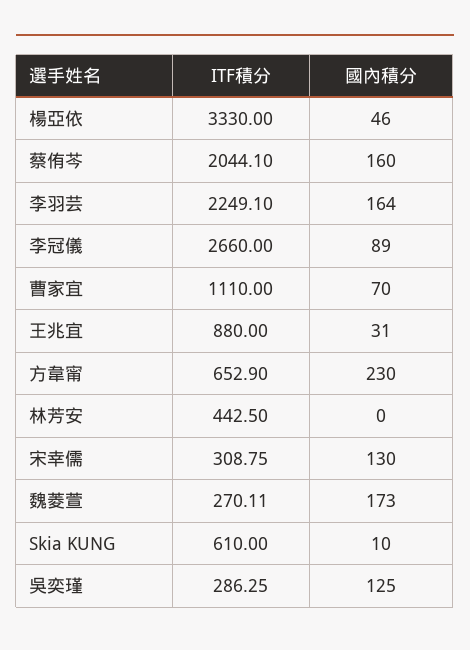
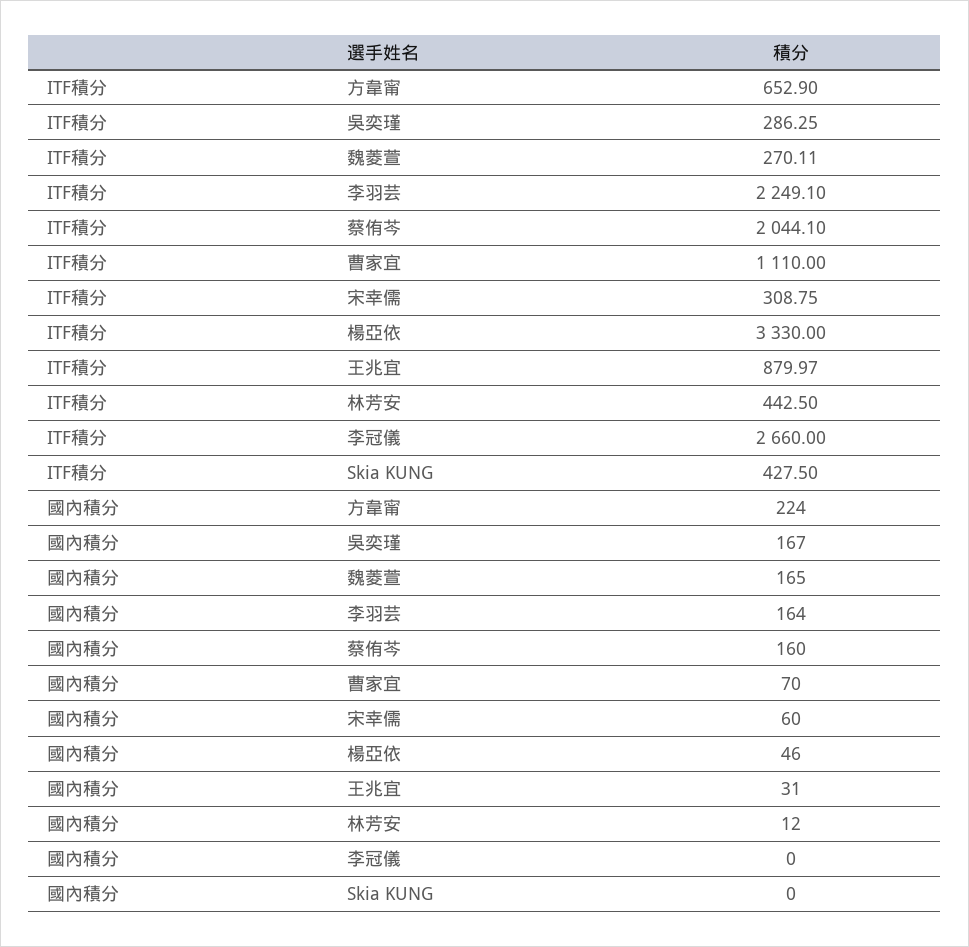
  {
    "ITF積分": {
      "楊亞依": 3330,
      "蔡侑芩": 2044.1,
      "李羽芸": 2249.1,
      "李冠儀": 2660,
      "曹家宜": 1110,
-     "王兆宜": 880,
+     "王兆宜": 879.97,
      "方韋甯": 652.9,
      "林芳安": 442.5,
      "宋幸儒": 308.75,
      "魏菱萱": 270.11,
-     "Skia KUNG": 610,
+     "Skia KUNG": 427.5,
      "吳奕瑾": 286.25
    },
    "國內積分": {
      "楊亞依": 46,
      "蔡侑芩": 160,
      "李羽芸": 164,
-     "李冠儀": 89,
+     "李冠儀": 0,
      "曹家宜": 70,
      "王兆宜": 31,
-     "方韋甯": 230,
+     "方韋甯": 224,
-     "林芳安": 0,
+     "林芳安": 12,
-     "宋幸儒": 130,
+     "宋幸儒": 60,
-     "魏菱萱": 173,
+     "魏菱萱": 165,
-     "Skia KUNG": 10,
+     "Skia KUNG": 0,
-     "吳奕瑾": 125
+     "吳奕瑾": 167
    }
  }

